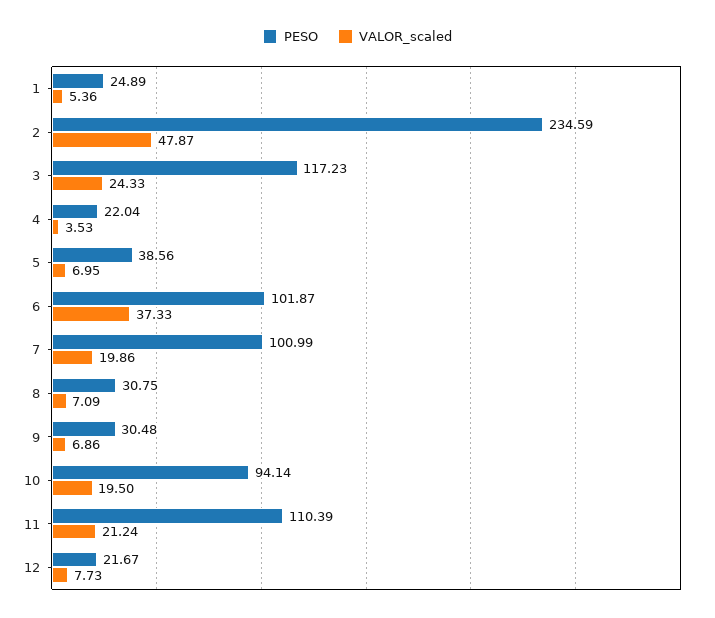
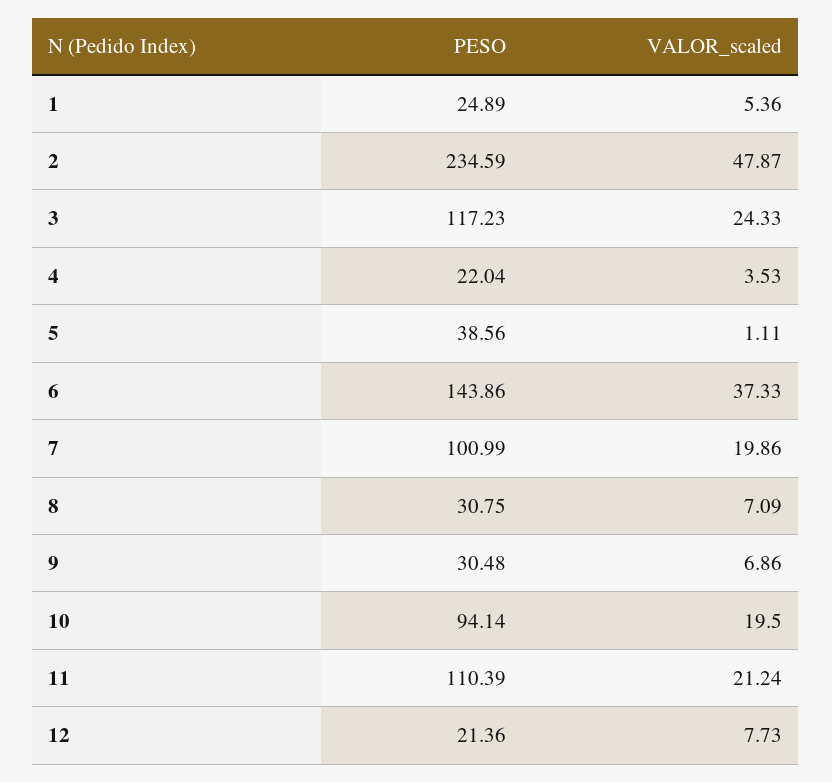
  {
    "PESO": {
      "1": 24.89,
      "2": 234.59,
      "3": 117.23,
      "4": 22.04,
      "5": 38.56,
-     "6": 101.87,
+     "6": 143.86,
      "7": 100.99,
      "8": 30.75,
      "9": 30.48,
      "10": 94.14,
      "11": 110.39,
-     "12": 21.67
+     "12": 21.36
    },
    "VALOR_scaled": {
      "1": 5.36,
      "2": 47.87,
      "3": 24.33,
      "4": 3.53,
-     "5": 6.95,
+     "5": 1.11,
      "6": 37.33,
      "7": 19.86,
      "8": 7.09,
      "9": 6.86,
      "10": 19.5,
      "11": 21.24,
      "12": 7.73
    }
  }

